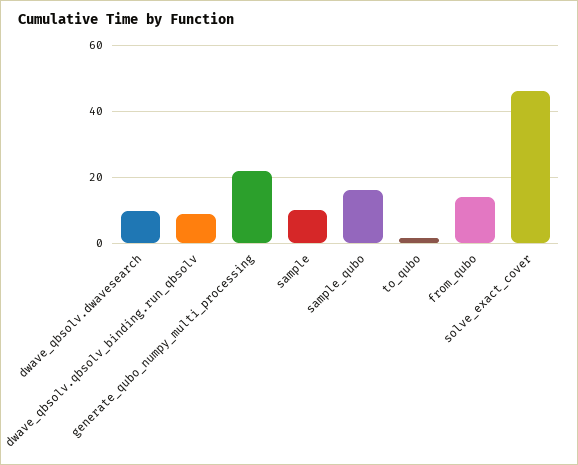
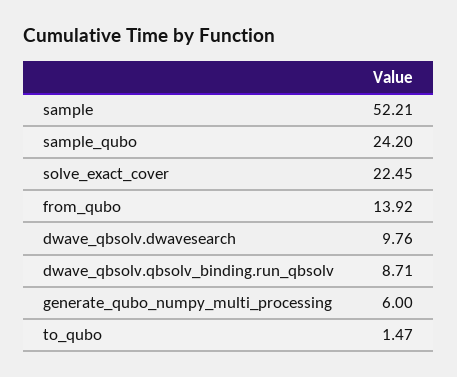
  {
    "dwave_qbsolv.dwavesearch": 9.76,
    "dwave_qbsolv.qbsolv_binding.run_qbsolv": 8.71,
-   "generate_qubo_numpy_multi_processing": 22,
+   "generate_qubo_numpy_multi_processing": 6,
-   "sample": 10,
+   "sample": 52.21,
-   "sample_qubo": 16,
+   "sample_qubo": 24.2,
    "to_qubo": 1.47,
    "from_qubo": 13.92,
-   "solve_exact_cover": 46
+   "solve_exact_cover": 22.45
  }

